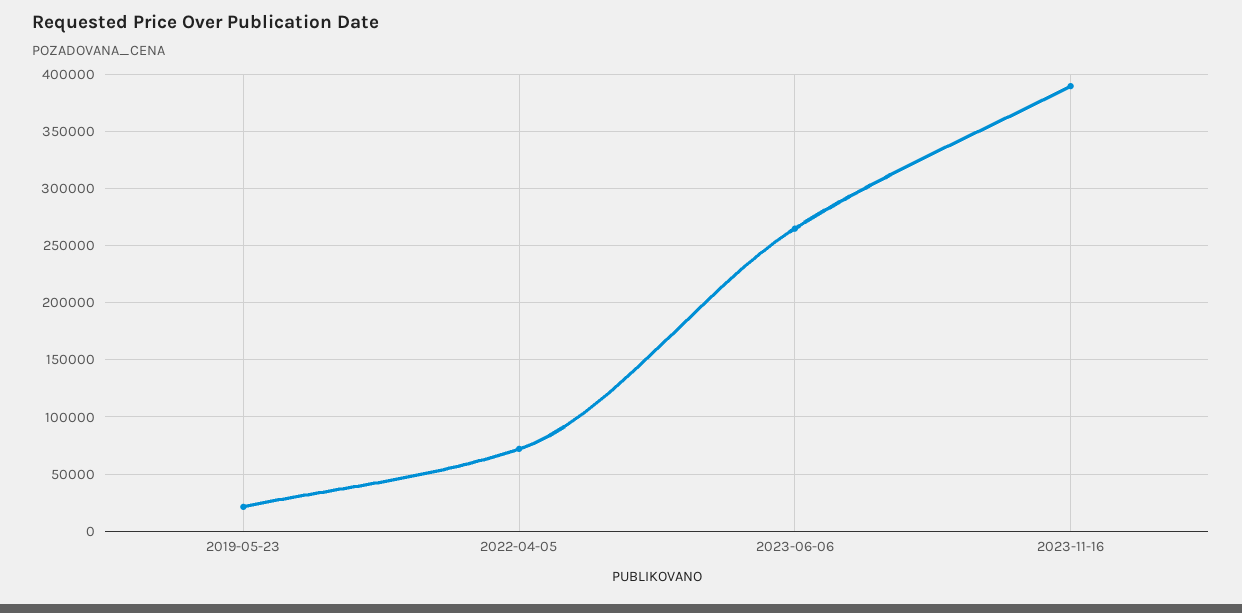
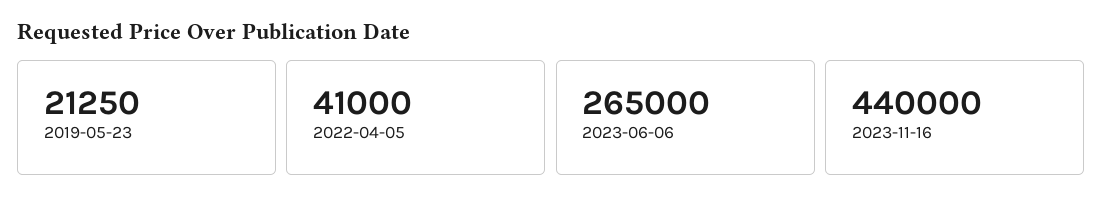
  {
    "2019-05-23": 21250,
-   "2022-04-05": 70000,
+   "2022-04-05": 41000,
    "2023-06-06": 265000,
-   "2023-11-16": 390000
+   "2023-11-16": 440000
  }

